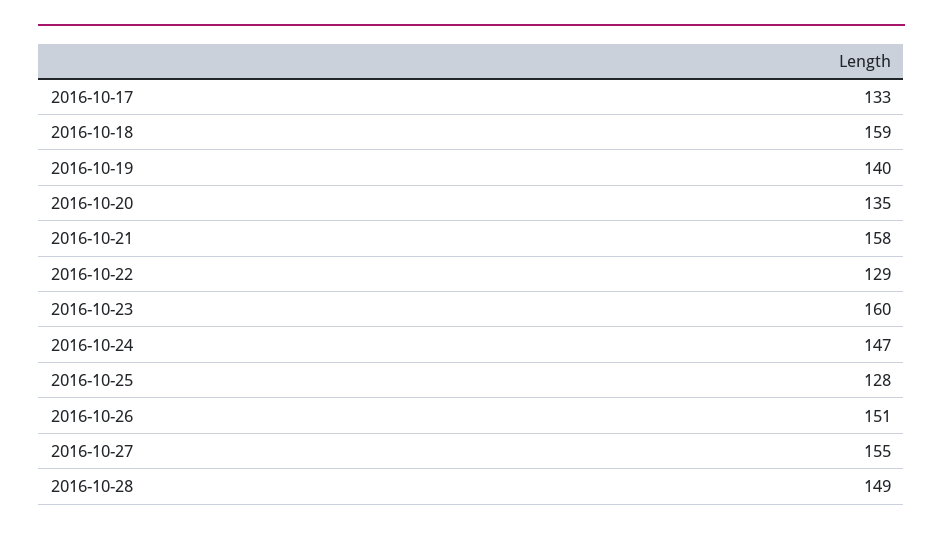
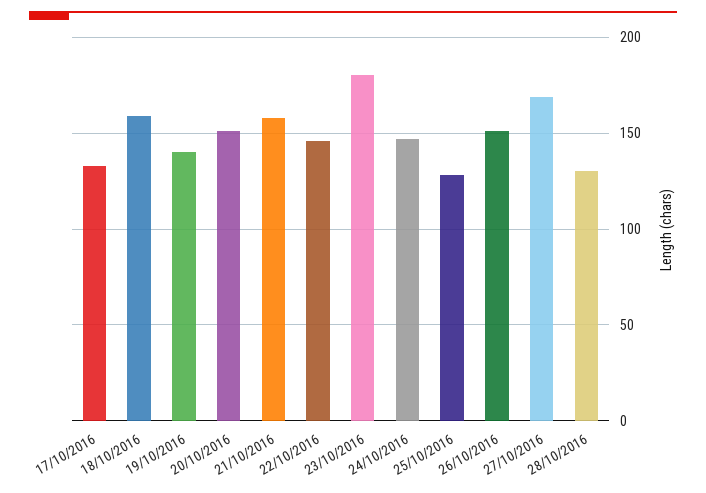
  {
    "2016-10-17": 133,
    "2016-10-18": 159,
    "2016-10-19": 140,
-   "2016-10-20": 135,
+   "2016-10-20": 150,
    "2016-10-21": 158,
-   "2016-10-22": 129,
+   "2016-10-22": 145,
-   "2016-10-23": 160,
+   "2016-10-23": 180,
    "2016-10-24": 147,
    "2016-10-25": 128,
    "2016-10-26": 151,
-   "2016-10-27": 155,
+   "2016-10-27": 170,
-   "2016-10-28": 149
+   "2016-10-28": 130
  }

